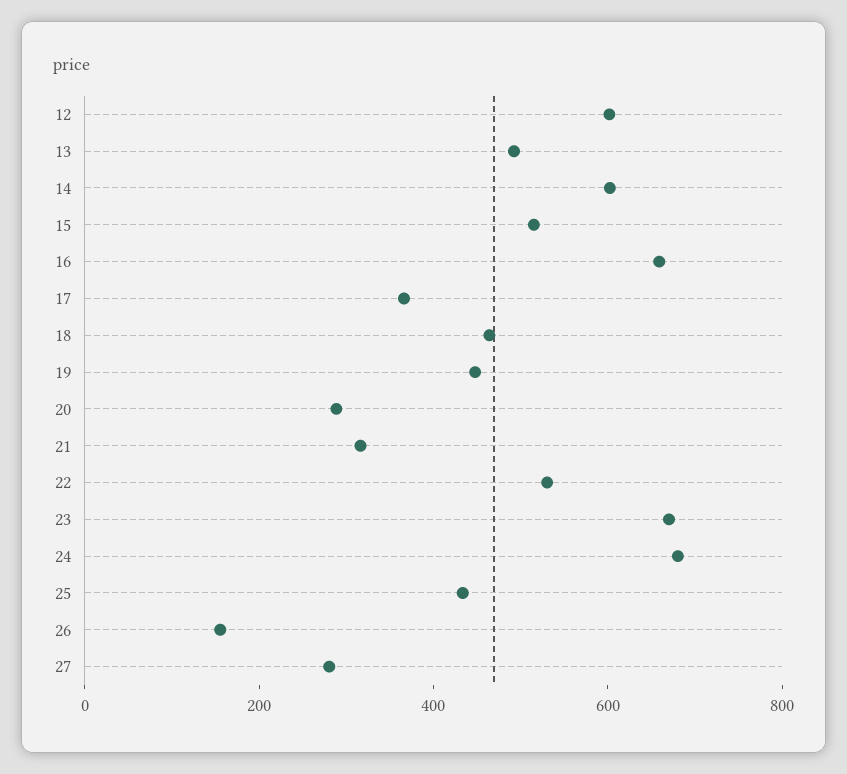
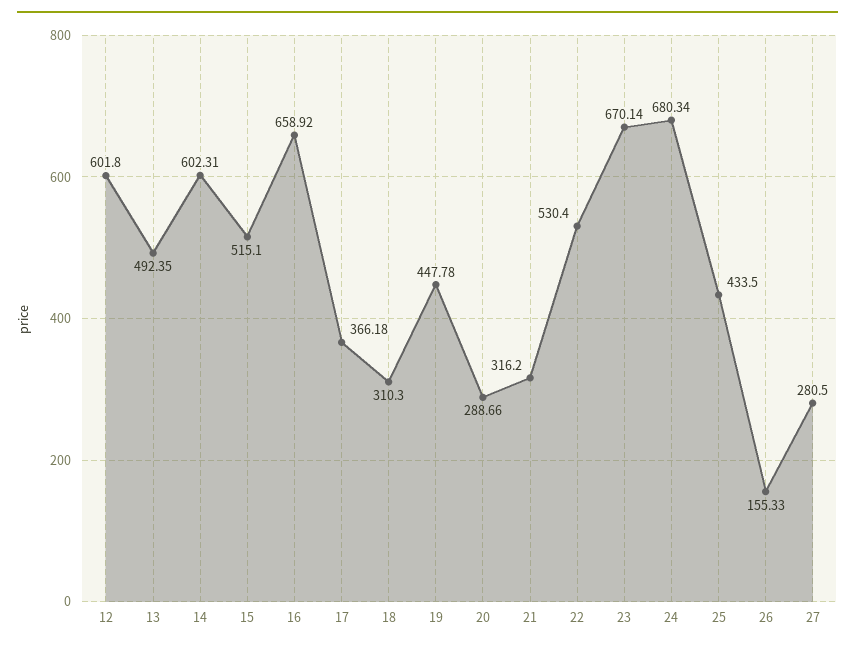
  {
    "12": 601.8,
    "13": 492.35,
    "14": 602.31,
    "15": 515.1,
    "16": 658.92,
    "17": 366.18,
-   "18": 450,
+   "18": 310.3,
    "19": 447.78,
    "20": 288.66,
    "21": 316.2,
    "22": 530.4,
    "23": 670.14,
    "24": 680.34,
    "25": 433.5,
    "26": 155.33,
    "27": 280.5
  }

